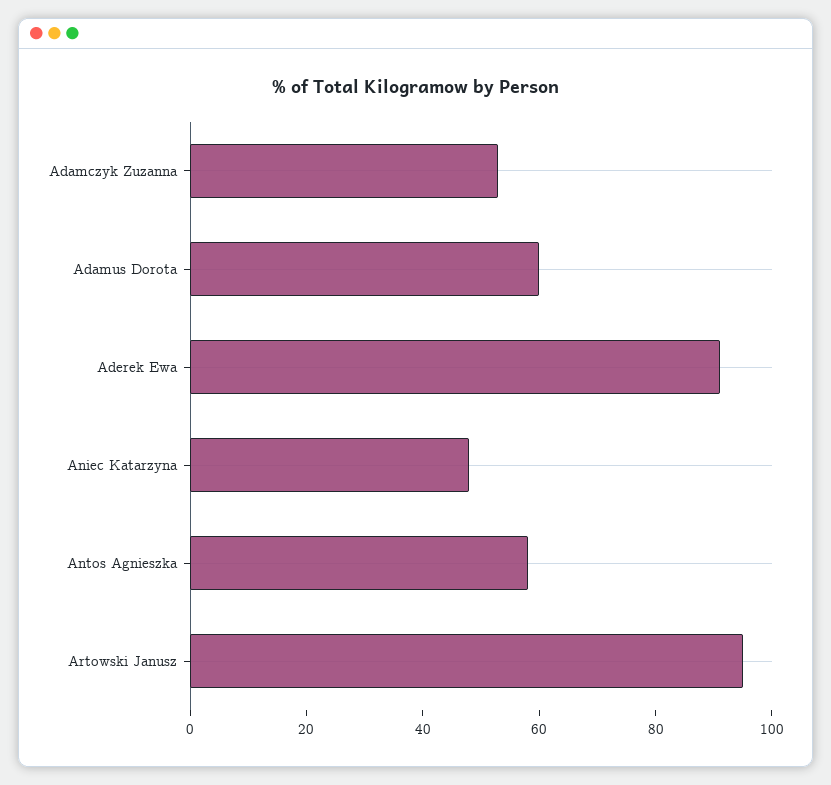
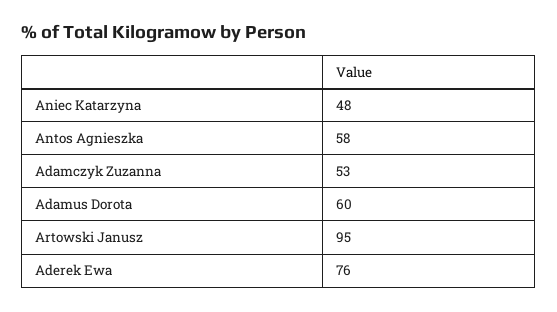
  {
    "Adamczyk Zuzanna": 53,
    "Adamus Dorota": 60,
-   "Aderek Ewa": 90,
+   "Aderek Ewa": 76,
    "Aniec Katarzyna": 48,
    "Antos Agnieszka": 58,
    "Artowski Janusz": 95
  }

